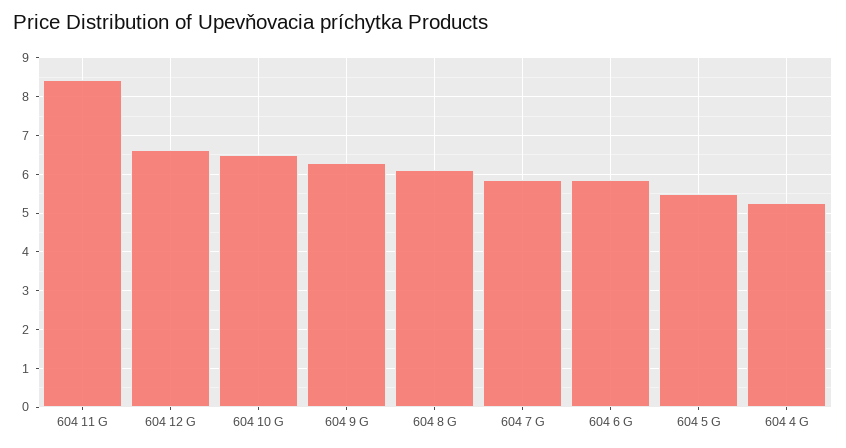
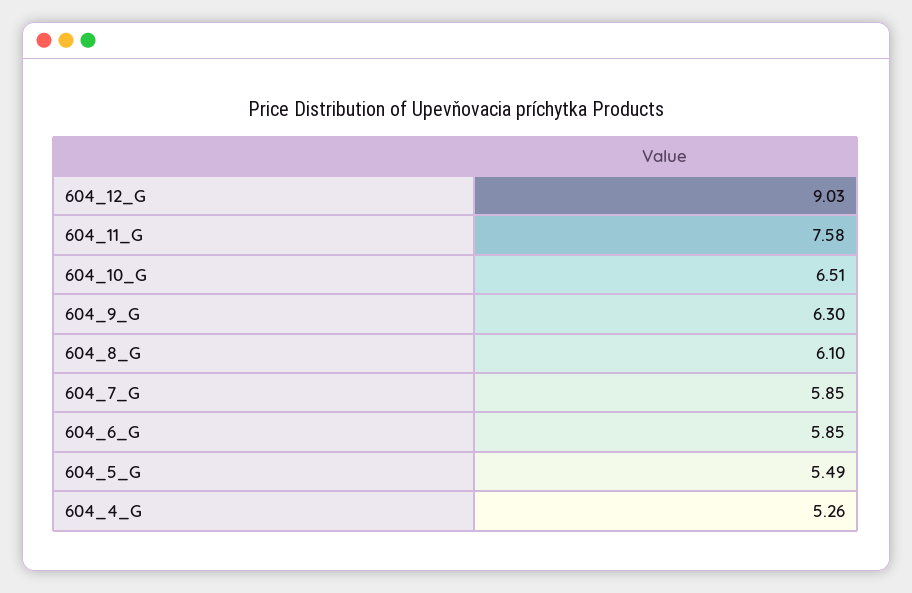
  {
-   "604 11 G": 8.4,
+   "604 11 G": 7.58,
-   "604 12 G": 6.6,
+   "604 12 G": 9.03,
    "604 10 G": 6.51,
    "604 9 G": 6.3,
    "604 8 G": 6.1,
    "604 7 G": 5.85,
    "604 6 G": 5.85,
    "604 5 G": 5.49,
    "604 4 G": 5.26
  }

